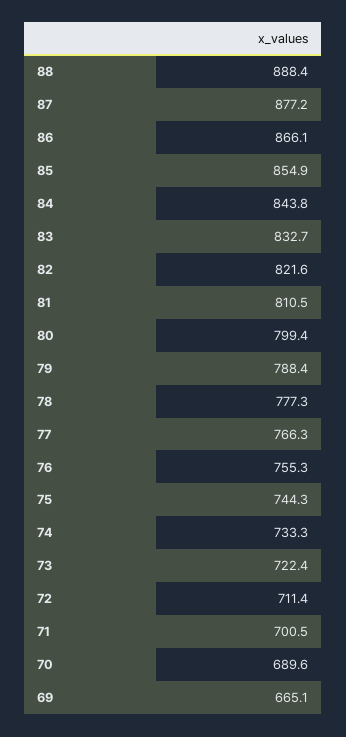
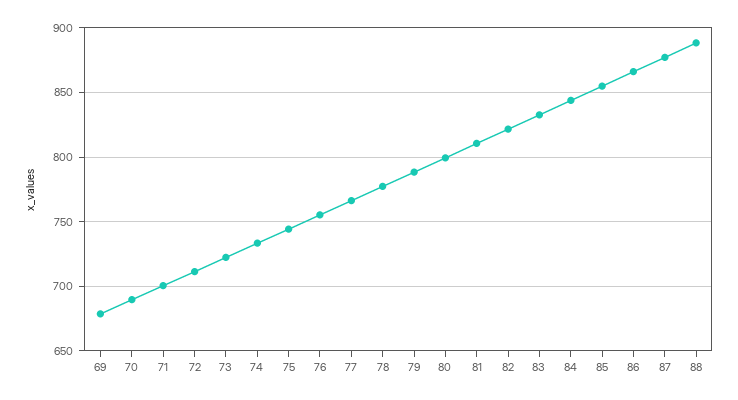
  {
    "88": 888.4,
    "87": 877.2,
    "86": 866.1,
    "85": 854.9,
    "84": 843.8,
    "83": 832.7,
    "82": 821.6,
    "81": 810.5,
    "80": 799.4,
    "79": 788.4,
    "78": 777.3,
    "77": 766.3,
    "76": 755.3,
    "75": 744.3,
    "74": 733.3,
    "73": 722.4,
    "72": 711.4,
    "71": 700.5,
    "70": 689.6,
-   "69": 665.1
+   "69": 680
  }

